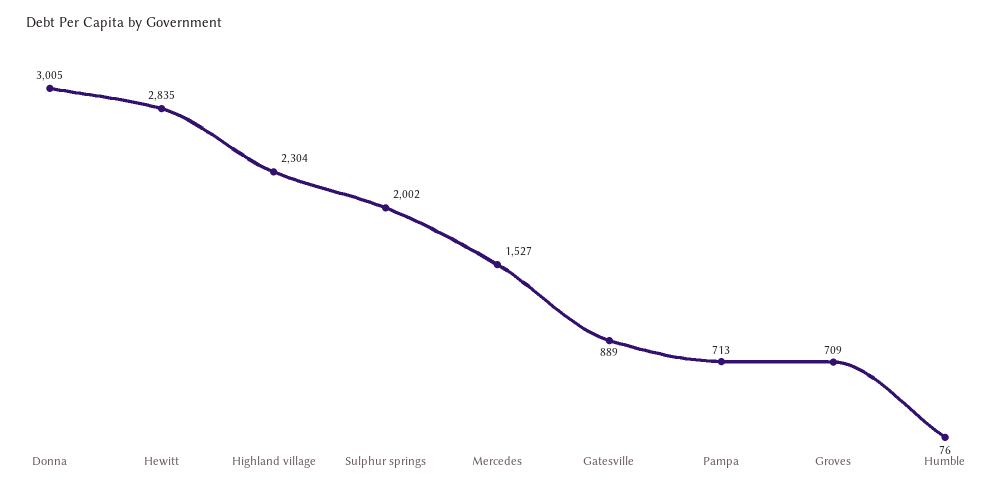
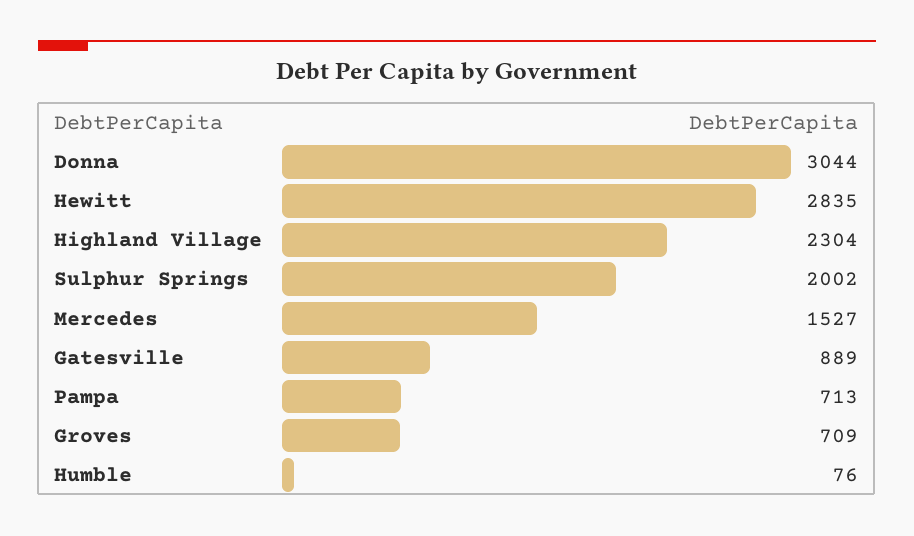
  {
-   "Donna": 3005,
+   "Donna": 3044,
    "Hewitt": 2835,
    "Highland village": 2304,
    "Sulphur springs": 2002,
    "Mercedes": 1527,
    "Gatesville": 889,
    "Pampa": 713,
    "Groves": 709,
    "Humble": 76
  }

